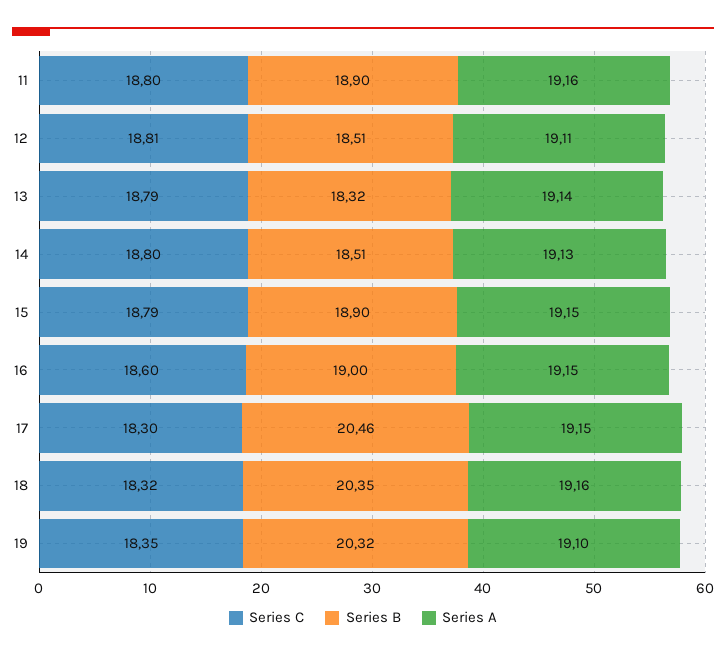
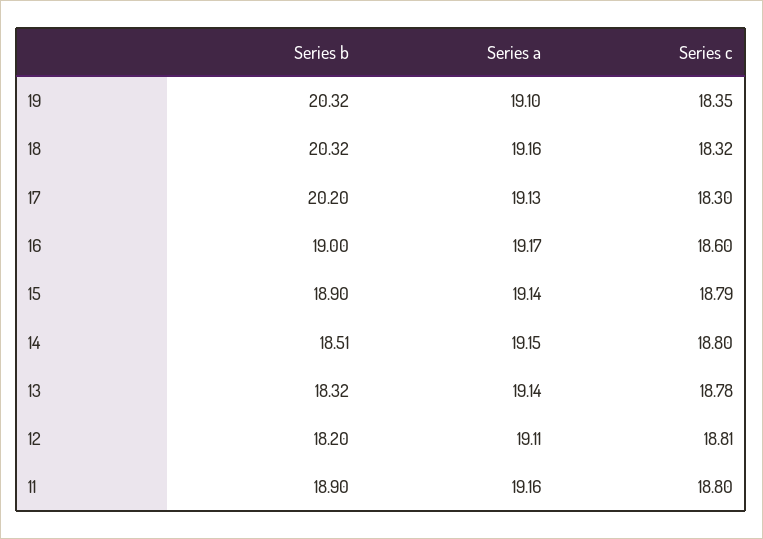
  {
    "Series C": {
      "11": 18.8,
      "12": 18.81,
-     "13": 18.79,
+     "13": 18.78,
      "14": 18.8,
      "15": 18.79,
      "16": 18.6,
      "17": 18.3,
      "18": 18.32,
      "19": 18.35
    },
    "Series B": {
      "11": 18.9,
-     "12": 18.51,
+     "12": 18.2,
      "13": 18.32,
      "14": 18.51,
      "15": 18.9,
      "16": 19,
-     "17": 20.46,
+     "17": 20.2,
-     "18": 20.35,
+     "18": 20.32,
      "19": 20.32
    },
    "Series A": {
      "11": 19.16,
      "12": 19.11,
      "13": 19.14,
-     "14": 19.13,
+     "14": 19.15,
-     "15": 19.15,
+     "15": 19.14,
-     "16": 19.15,
+     "16": 19.17,
-     "17": 19.15,
+     "17": 19.13,
      "18": 19.16,
      "19": 19.1
    }
  }

